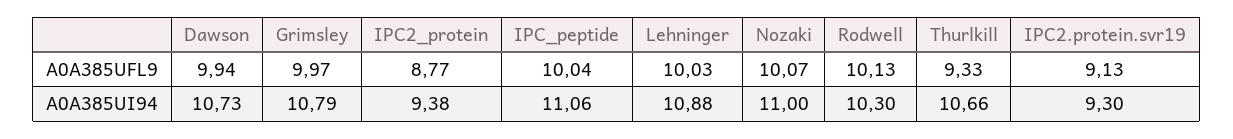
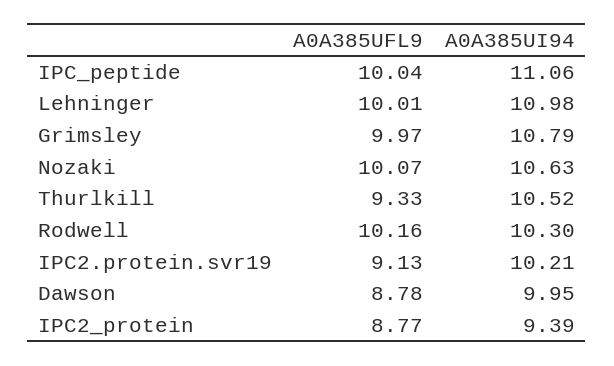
  {
    "Dawson": {
-     "A0A385UFL9": 9.94,
+     "A0A385UFL9": 8.78,
-     "A0A385UI94": 10.73
+     "A0A385UI94": 9.95
    },
    "Grimsley": {
      "A0A385UFL9": 9.97,
      "A0A385UI94": 10.79
    },
    "IPC2_protein": {
      "A0A385UFL9": 8.77,
-     "A0A385UI94": 9.38
+     "A0A385UI94": 9.39
    },
    "IPC_peptide": {
      "A0A385UFL9": 10.04,
      "A0A385UI94": 11.06
    },
    "Lehninger": {
-     "A0A385UFL9": 10.03,
+     "A0A385UFL9": 10.01,
-     "A0A385UI94": 10.88
+     "A0A385UI94": 10.98
    },
    "Nozaki": {
      "A0A385UFL9": 10.07,
-     "A0A385UI94": 11
+     "A0A385UI94": 10.63
    },
    "Rodwell": {
-     "A0A385UFL9": 10.13,
+     "A0A385UFL9": 10.16,
      "A0A385UI94": 10.3
    },
    "Thurlkill": {
      "A0A385UFL9": 9.33,
-     "A0A385UI94": 10.66
+     "A0A385UI94": 10.52
    },
    "IPC2.protein.svr19": {
      "A0A385UFL9": 9.13,
-     "A0A385UI94": 9.3
+     "A0A385UI94": 10.21
    }
  }

